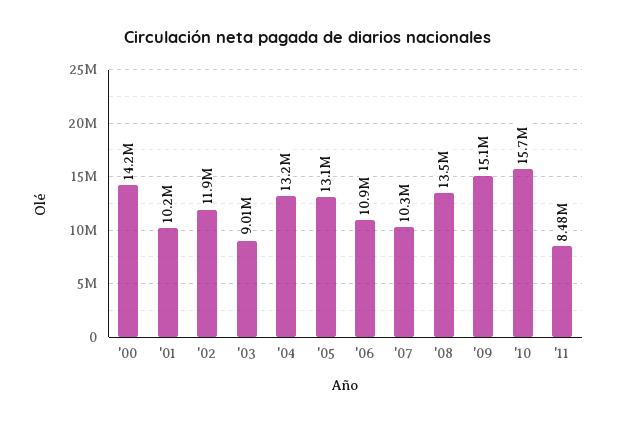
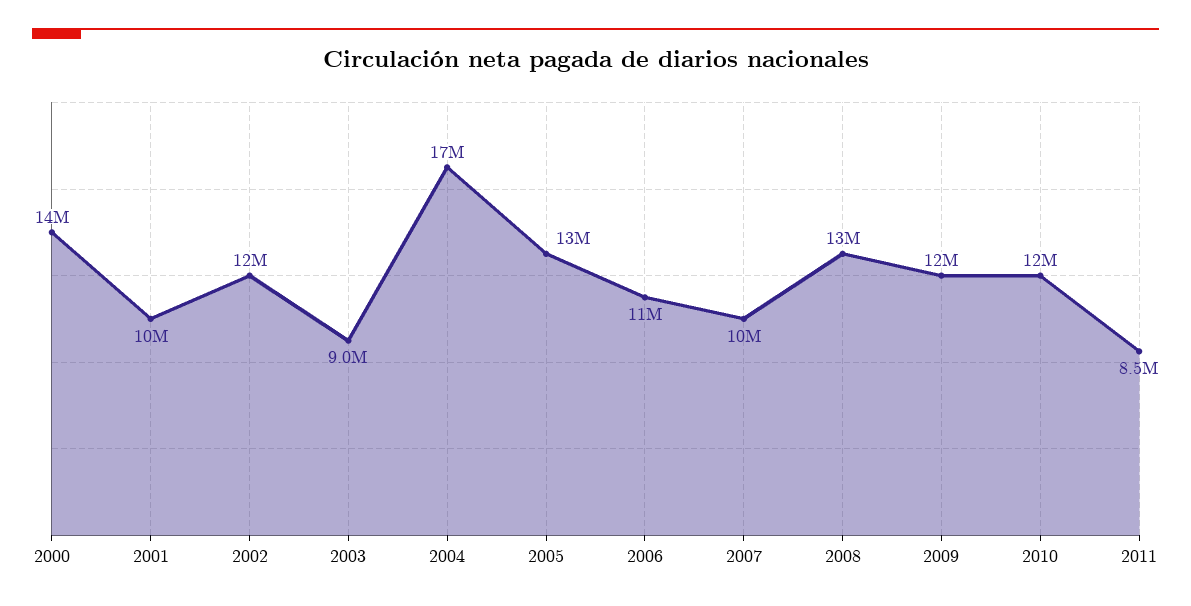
  {
    "'00": 14200000,
    "'01": 10200000,
    "'02": 11900000,
    "'03": 9010000,
-   "'04": 13200000,
+   "'04": 17000000,
    "'05": 13100000,
    "'06": 10900000,
    "'07": 10300000,
    "'08": 13500000,
-   "'09": 15100000,
+   "'09": 12000000,
-   "'10": 15700000,
+   "'10": 12000000,
    "'11": 8480000
  }

